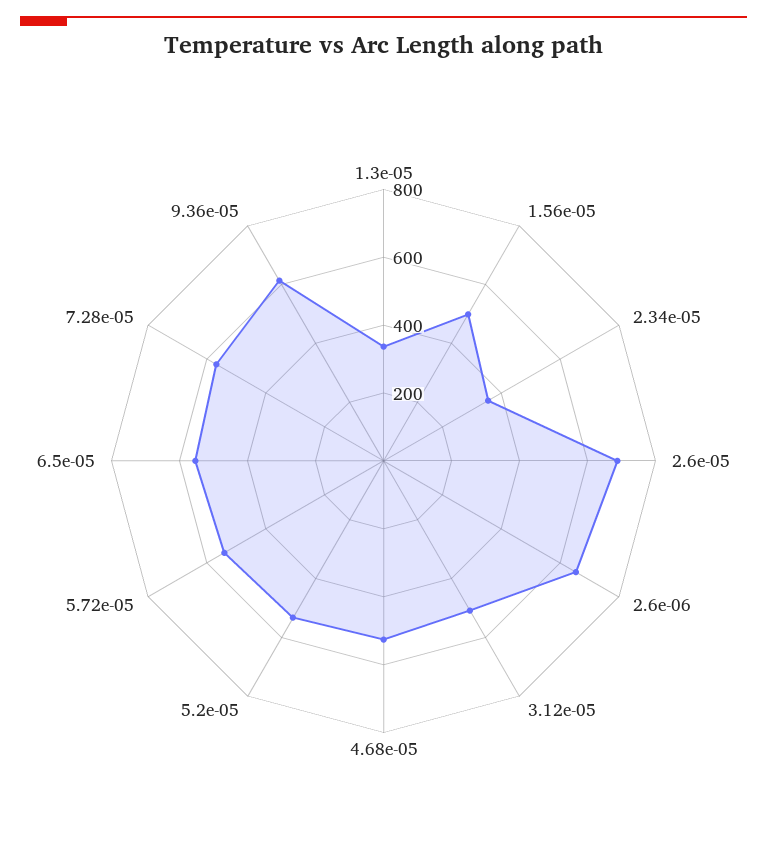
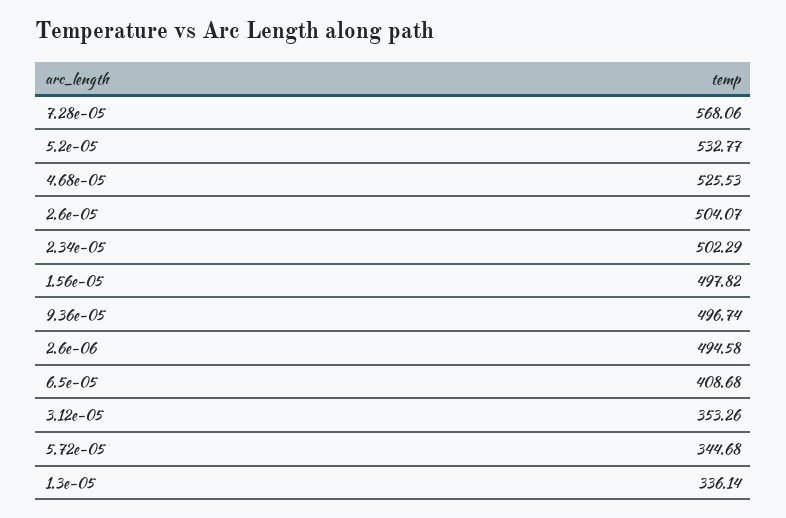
  {
    "1.3e-05": 336.14,
    "1.56e-05": 497.82,
-   "2.34e-05": 350,
+   "2.34e-05": 502.29,
-   "2.6e-05": 700,
+   "2.6e-05": 504.07,
-   "2.6e-06": 650,
+   "2.6e-06": 494.58,
-   "3.12e-05": 500,
+   "3.12e-05": 353.26,
    "4.68e-05": 525.53,
    "5.2e-05": 532.77,
-   "5.72e-05": 550,
+   "5.72e-05": 344.68,
-   "6.5e-05": 550,
+   "6.5e-05": 408.68,
    "7.28e-05": 568.06,
-   "9.36e-05": 600
+   "9.36e-05": 496.74
  }

